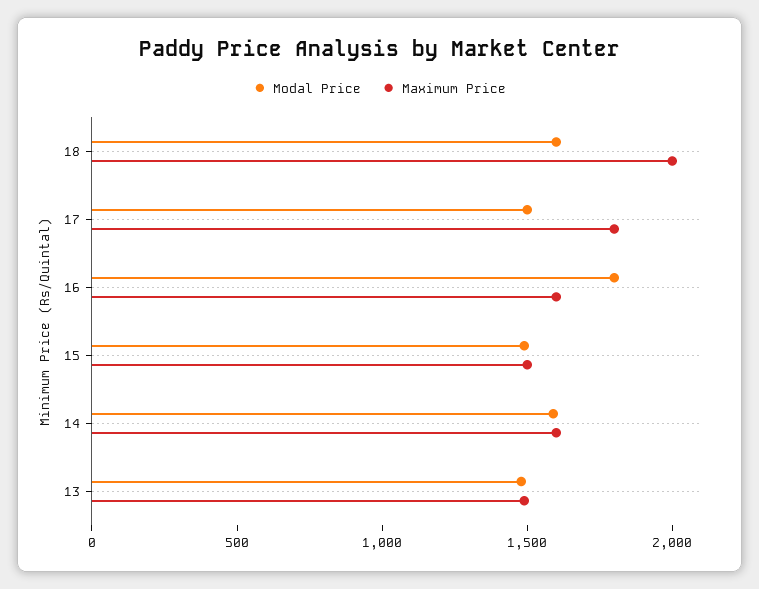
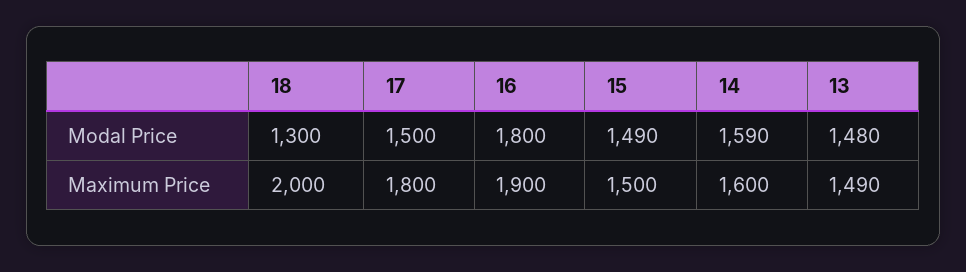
  {
    "Modal Price": {
-     "18": 1600,
+     "18": 1300,
      "17": 1500,
      "16": 1800,
      "15": 1490,
      "14": 1590,
      "13": 1480
    },
    "Maximum Price": {
      "18": 2000,
      "17": 1800,
-     "16": 1600,
+     "16": 1900,
      "15": 1500,
      "14": 1600,
      "13": 1490
    }
  }

